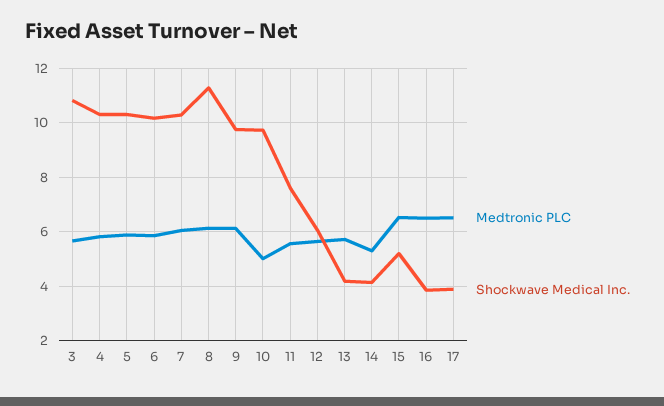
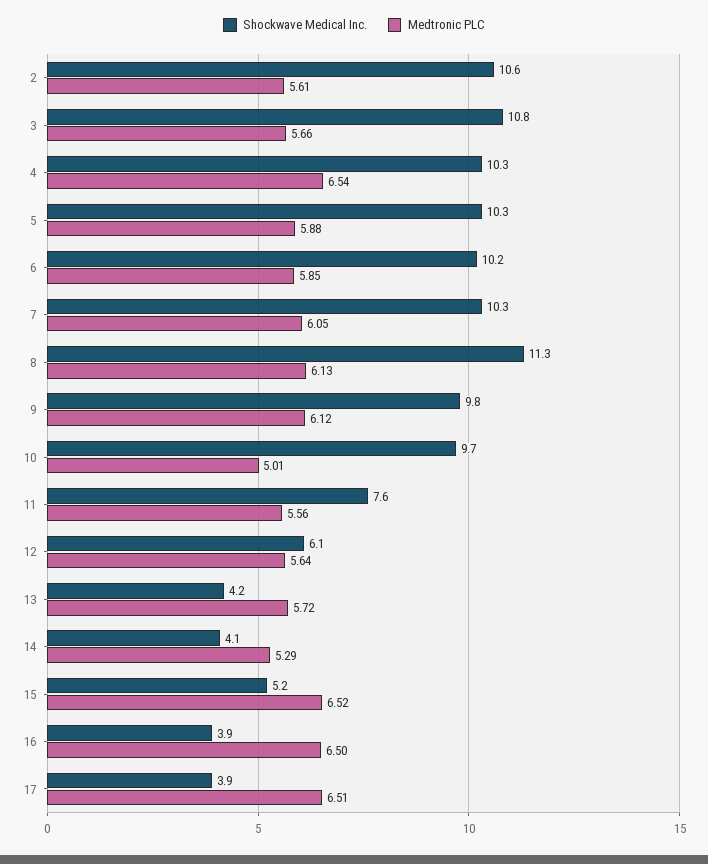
  {
    "Medtronic PLC": {
      "3": 5.66,
-     "4": 5.75,
+     "4": 6.54,
      "5": 5.88,
      "6": 5.85,
      "7": 6.05,
      "8": 6.13,
      "9": 6.12,
      "10": 5.01,
      "11": 5.56,
      "12": 5.64,
      "13": 5.72,
      "14": 5.29,
      "15": 6.52,
      "16": 6.5,
-     "17": 6.51
+     "17": 6.51,
+     "2": 5.61
    },
    "Shockwave Medical Inc.": {
      "3": 10.8,
      "4": 10.3,
      "5": 10.3,
      "6": 10.2,
      "7": 10.3,
      "8": 11.3,
      "9": 9.8,
      "10": 9.7,
      "11": 7.6,
      "12": 6.1,
      "13": 4.2,
      "14": 4.1,
      "15": 5.2,
      "16": 3.9,
-     "17": 3.9
+     "17": 3.9,
+     "2": 10.6
    }
  }

